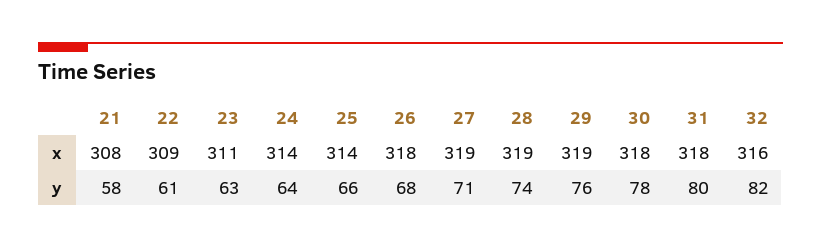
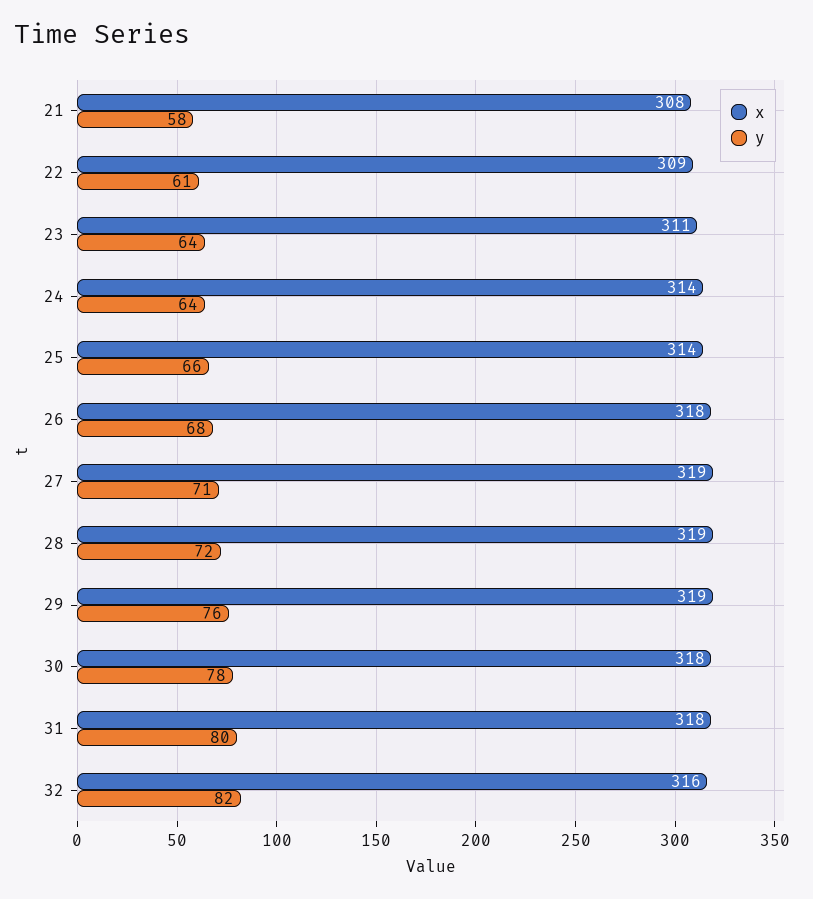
  {
    "x": {
      "21": 308,
      "22": 309,
      "23": 311,
      "24": 314,
      "25": 314,
      "26": 318,
      "27": 319,
      "28": 319,
      "29": 319,
      "30": 318,
      "31": 318,
      "32": 316
    },
    "y": {
      "21": 58,
      "22": 61,
-     "23": 63,
+     "23": 64,
      "24": 64,
      "25": 66,
      "26": 68,
      "27": 71,
-     "28": 74,
+     "28": 72,
      "29": 76,
      "30": 78,
      "31": 80,
      "32": 82
    }
  }

